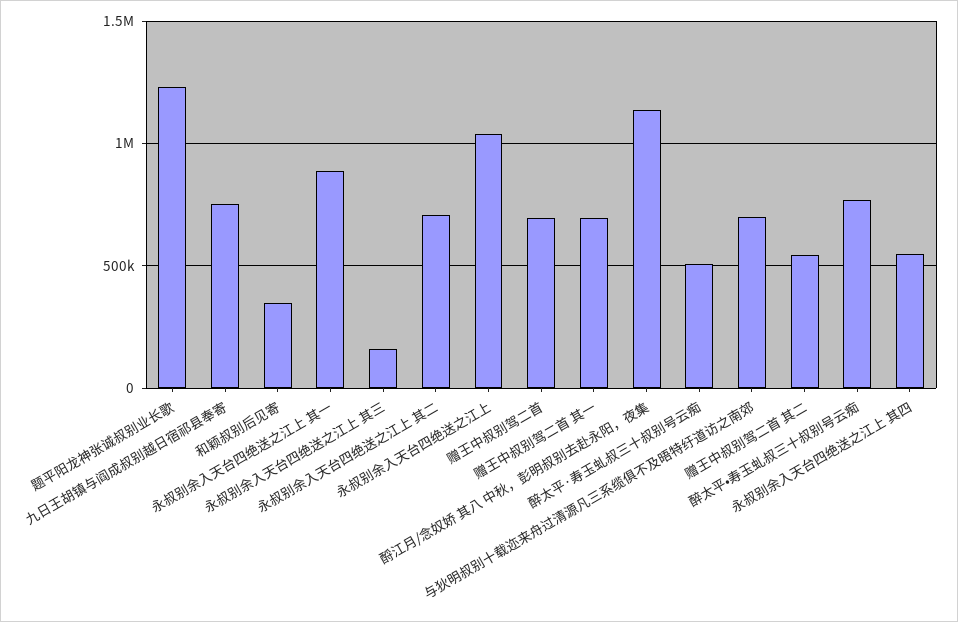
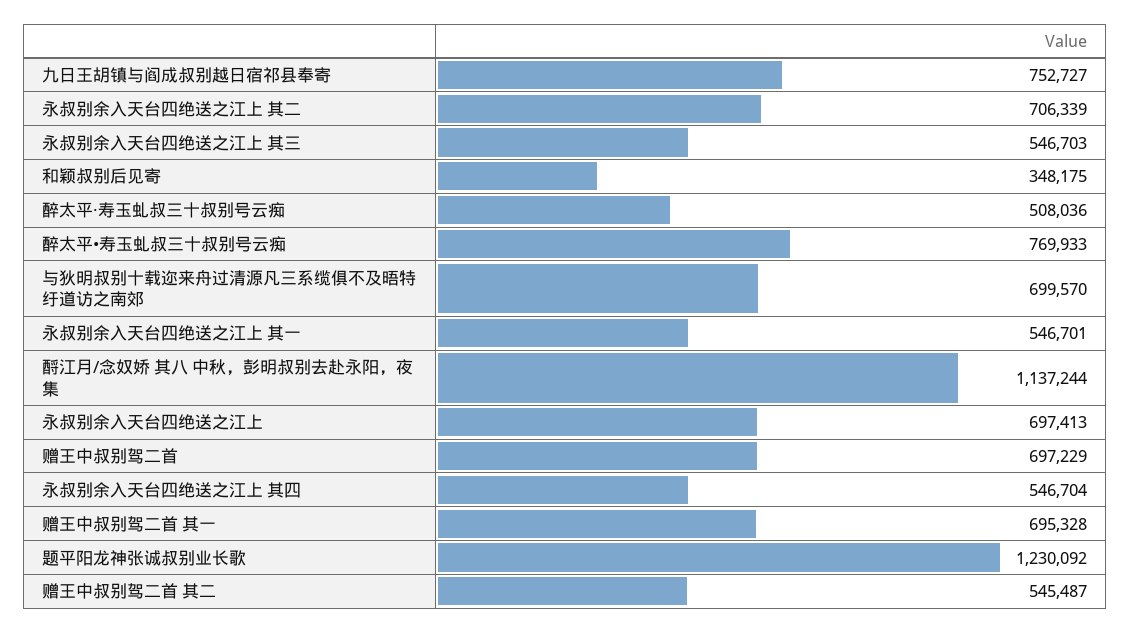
  {
    "题平阳龙神张诚叔别业长歌": 1230092,
    "九日王胡镇与阎成叔别越日宿祁县奉寄": 752727,
    "和颖叔别后见寄": 348175,
-   "永叔别余入天台四绝送之江上 其一": 900000,
+   "永叔别余入天台四绝送之江上 其一": 546701,
-   "永叔别余入天台四绝送之江上 其三": 150000,
+   "永叔别余入天台四绝送之江上 其三": 546703,
    "永叔别余入天台四绝送之江上 其二": 706339,
-   "永叔别余入天台四绝送之江上": 1050000,
+   "永叔别余入天台四绝送之江上": 697413,
    "赠王中叔别驾二首": 697229,
    "赠王中叔别驾二首 其一": 695328,
    "酹江月/念奴娇 其八 中秋，彭明叔别去赴永阳，夜集": 1137244,
    "醉太平·寿玉虬叔三十叔别号云痴": 508036,
    "与狄明叔别十载迩来舟过清源凡三系缆俱不及晤特纡道访之南郊": 699570,
    "赠王中叔别驾二首 其二": 545487,
    "醉太平•寿玉虬叔三十叔别号云痴": 769933,
    "永叔别余入天台四绝送之江上 其四": 546704
  }

